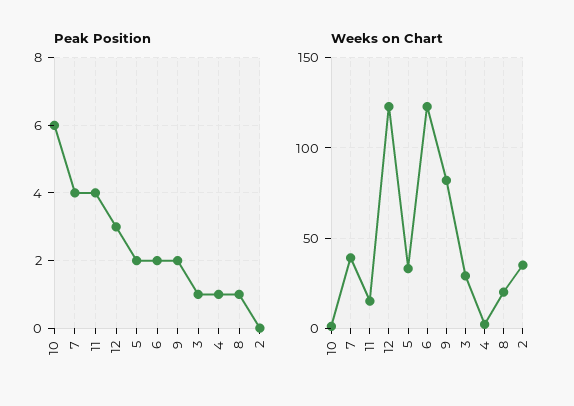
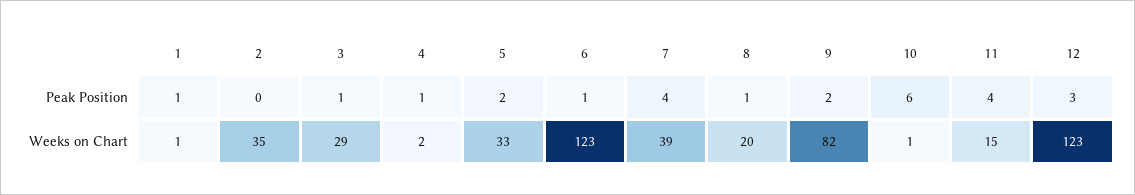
  {
    "Peak Position": {
      "10": 6,
      "7": 4,
      "11": 4,
      "12": 3,
      "5": 2,
-     "6": 2,
+     "6": 1,
      "9": 2,
      "3": 1,
      "4": 1,
      "8": 1,
-     "2": 0
+     "2": 0,
+     "1": 1
    },
    "Weeks on Chart": {
      "10": 1,
      "7": 39,
      "11": 15,
      "12": 123,
      "5": 33,
      "6": 123,
      "9": 82,
      "3": 29,
      "4": 2,
      "8": 20,
-     "2": 35
+     "2": 35,
+     "1": 1
    }
  }

